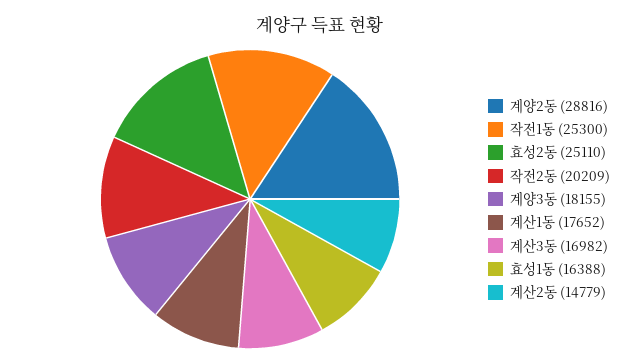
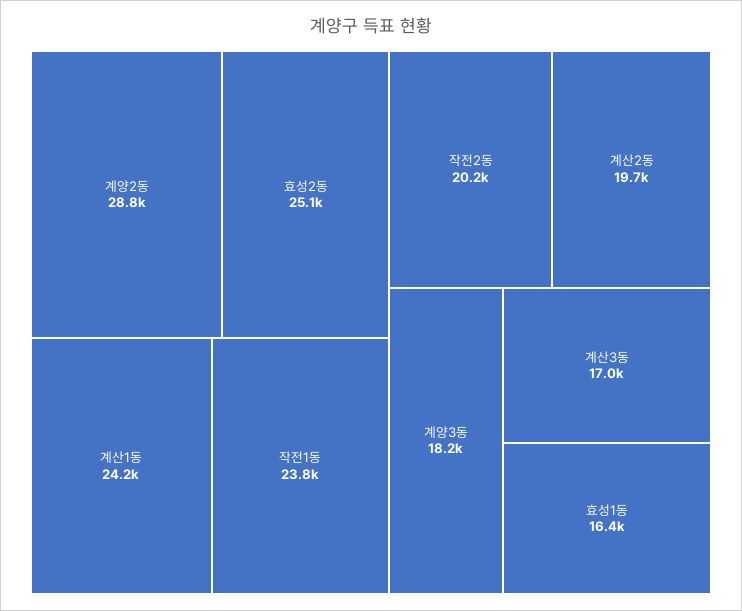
  {
    "계양2동": 28816,
-   "작전1동": 25300,
+   "작전1동": 23800,
    "효성2동": 25110,
    "작전2동": 20209,
    "계양3동": 18155,
-   "계산1동": 17652,
+   "계산1동": 24200,
    "계산3동": 16982,
    "효성1동": 16388,
-   "계산2동": 14779
+   "계산2동": 19700
  }

